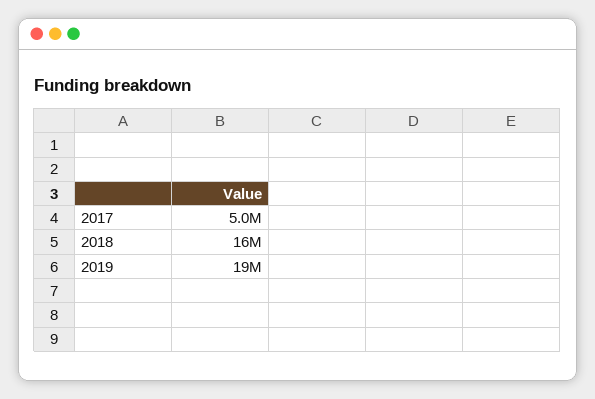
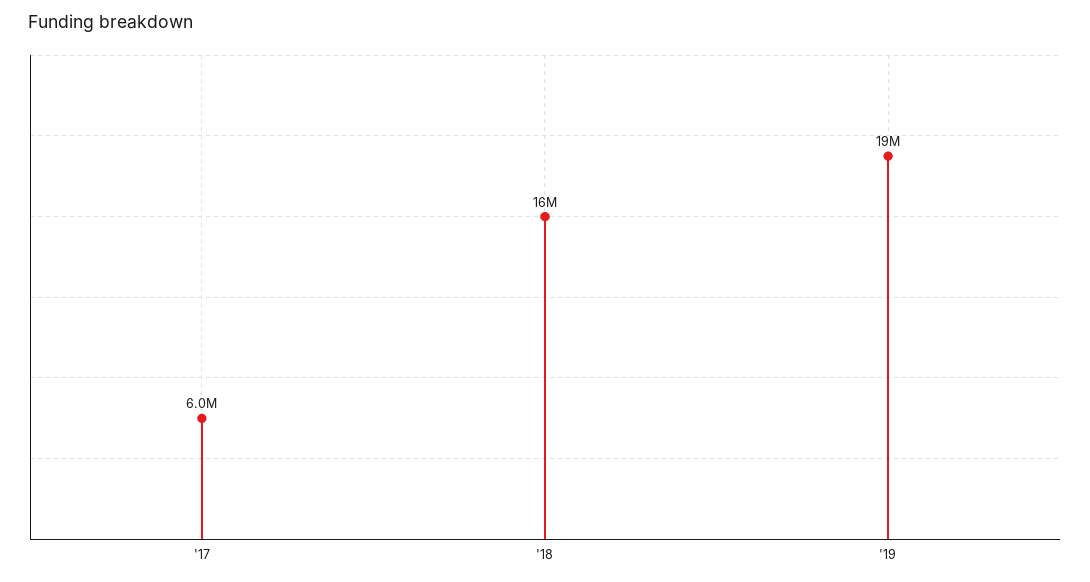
  {
-   "2017": 5000000,
+   "2017": 6000000,
    "2018": 16000000,
    "2019": 19000000
  }

